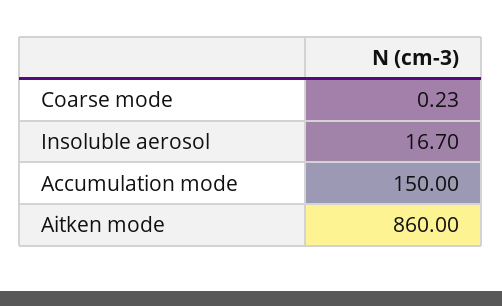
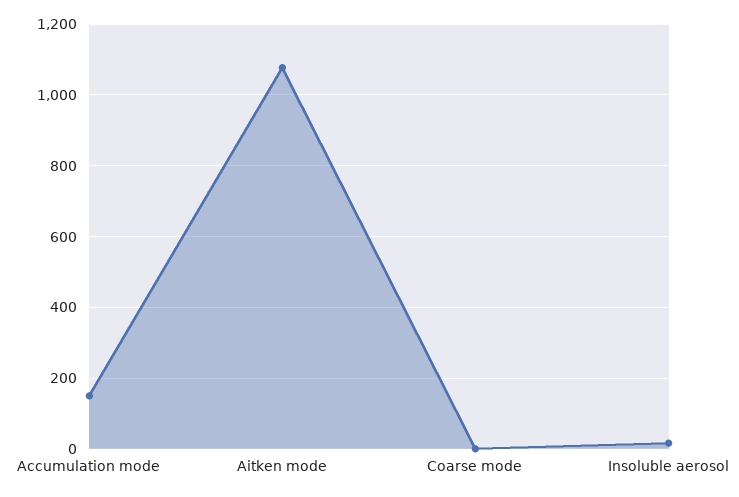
  {
    "Coarse mode": 0.23,
    "Insoluble aerosol": 16.7,
    "Accumulation mode": 150,
-   "Aitken mode": 860
+   "Aitken mode": 1080
  }

